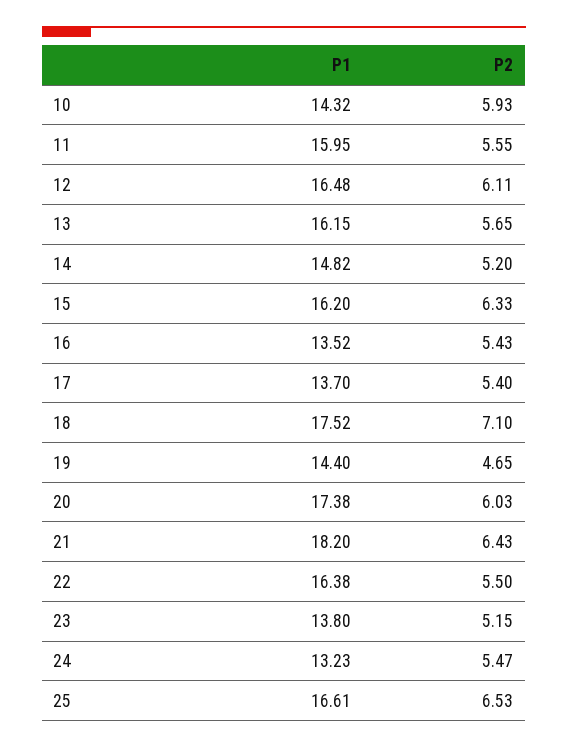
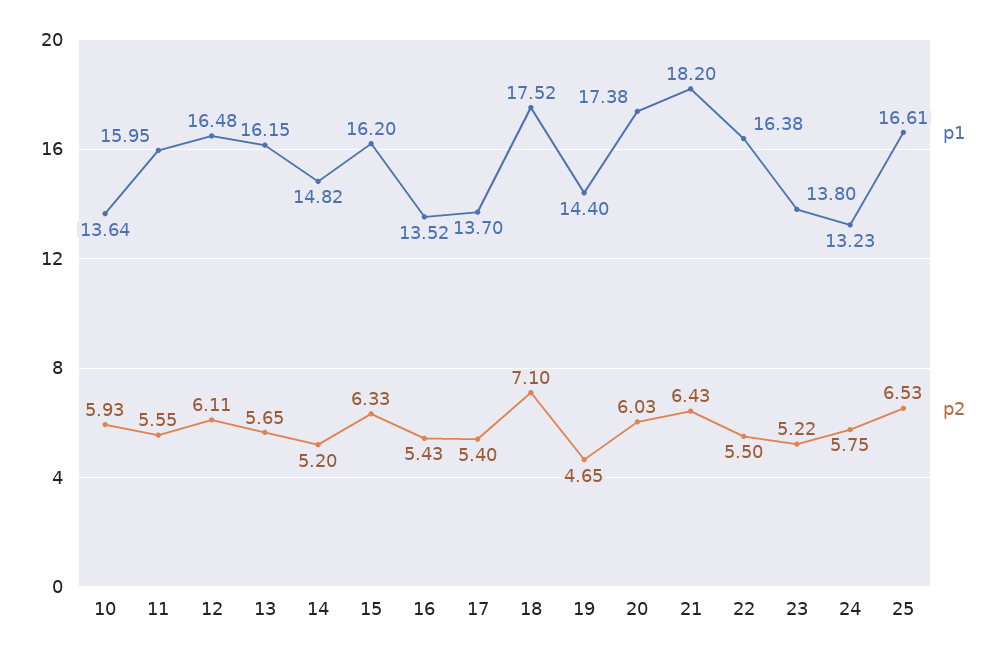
  {
    "P1": {
-     "10": 14.32,
+     "10": 13.64,
      "11": 15.95,
      "12": 16.48,
      "13": 16.15,
      "14": 14.82,
      "15": 16.2,
      "16": 13.52,
      "17": 13.7,
      "18": 17.52,
      "19": 14.4,
      "20": 17.38,
      "21": 18.2,
      "22": 16.38,
      "23": 13.8,
      "24": 13.23,
      "25": 16.61
    },
    "P2": {
      "10": 5.93,
      "11": 5.55,
      "12": 6.11,
      "13": 5.65,
      "14": 5.2,
      "15": 6.33,
      "16": 5.43,
      "17": 5.4,
      "18": 7.1,
      "19": 4.65,
      "20": 6.03,
      "21": 6.43,
      "22": 5.5,
-     "23": 5.15,
+     "23": 5.22,
-     "24": 5.47,
+     "24": 5.75,
      "25": 6.53
    }
  }

